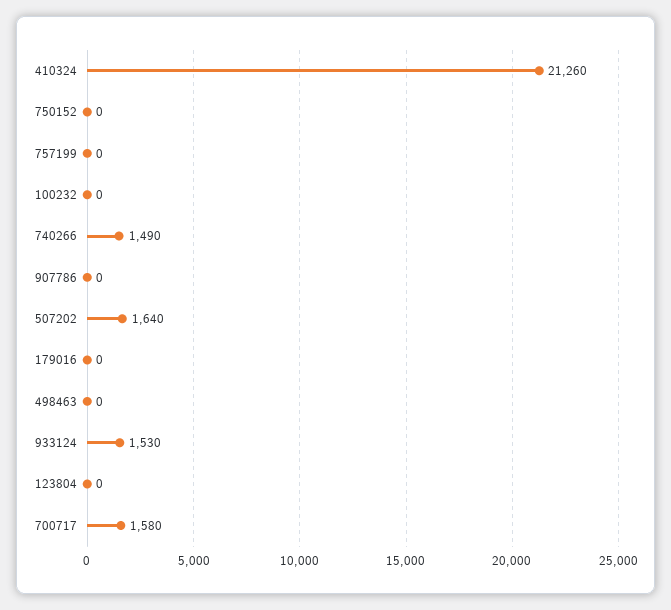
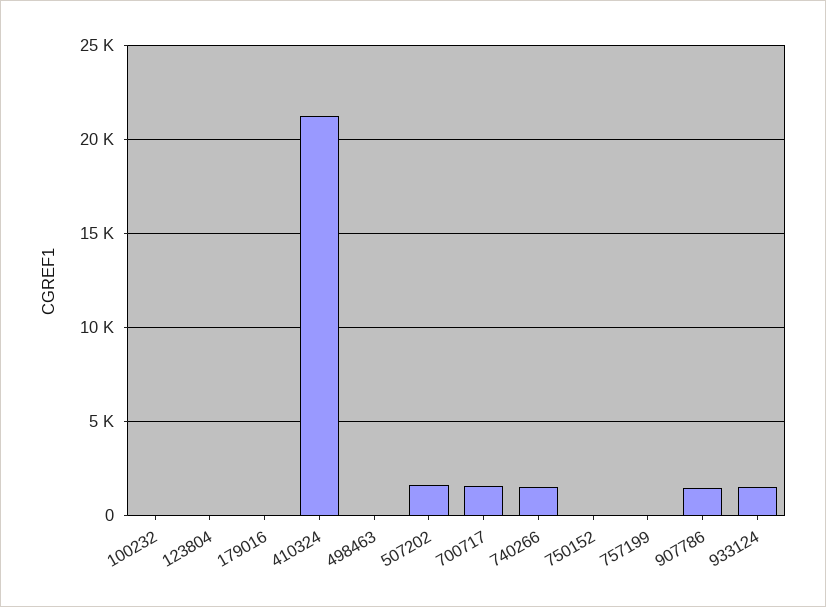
  {
    "410324": 21260,
    "750152": 0,
    "757199": 0,
    "100232": 0,
    "740266": 1490,
-   "907786": 0,
+   "907786": 1500,
    "507202": 1640,
    "179016": 0,
    "498463": 0,
    "933124": 1530,
    "123804": 0,
    "700717": 1580
  }

